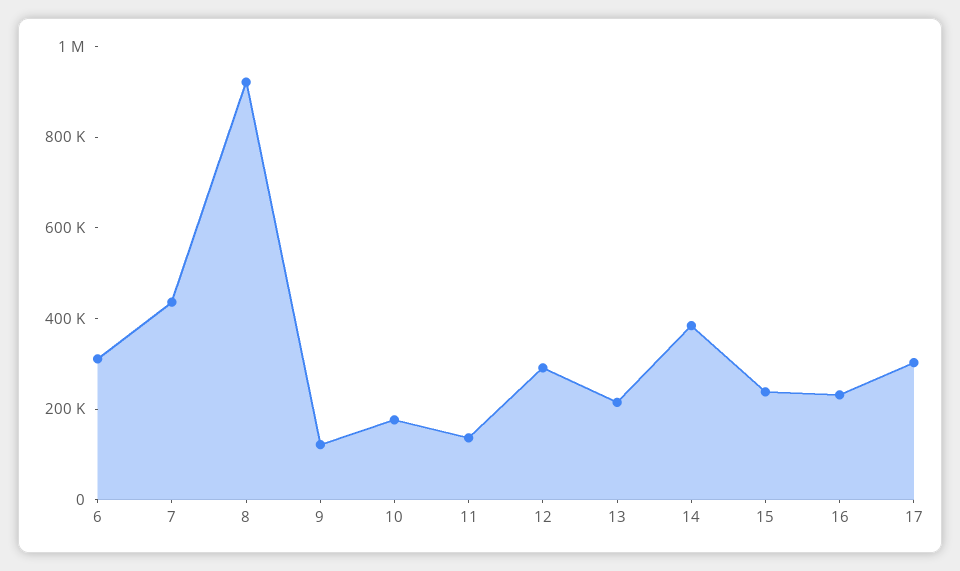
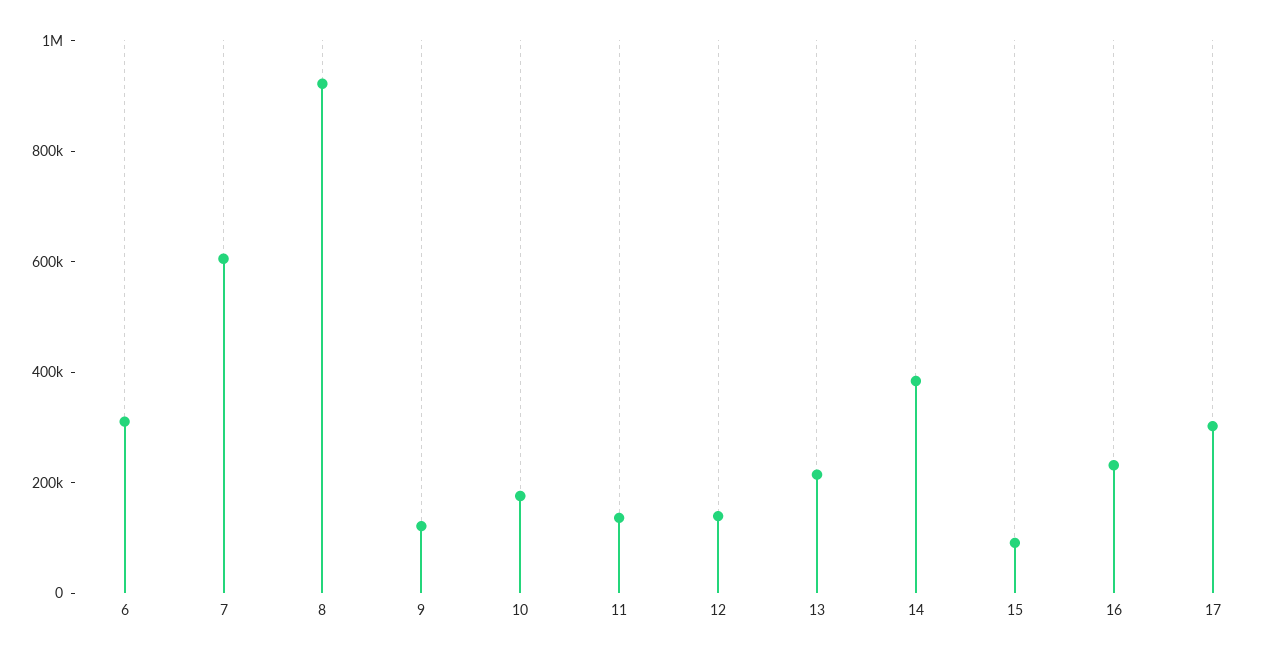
  {
    "6": 300000,
-   "7": 450000,
+   "7": 600000,
    "8": 900000,
    "9": 100000,
    "10": 200000,
    "11": 150000,
-   "12": 300000,
+   "12": 150000,
    "13": 200000,
    "14": 400000,
-   "15": 250000,
+   "15": 100000,
    "16": 250000,
    "17": 300000
  }

